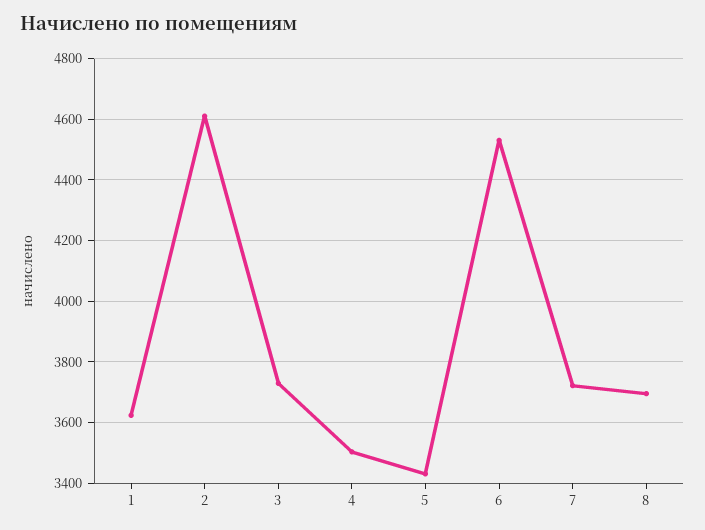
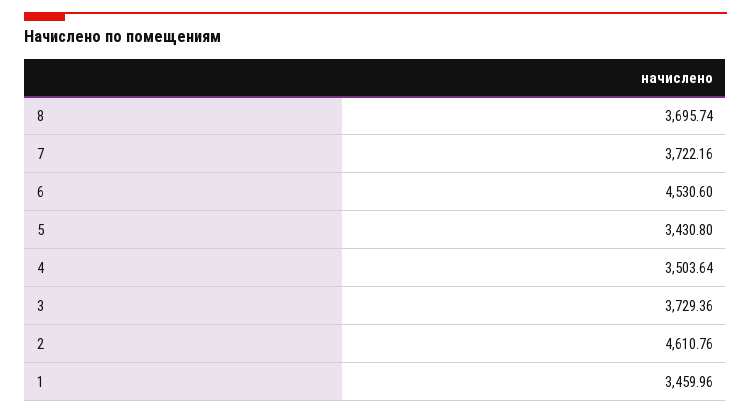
  {
-   "1": 3620,
+   "1": 3459.96,
    "2": 4610.76,
    "3": 3729.36,
    "4": 3503.64,
    "5": 3430.8,
    "6": 4530.6,
    "7": 3722.16,
    "8": 3695.74
  }

